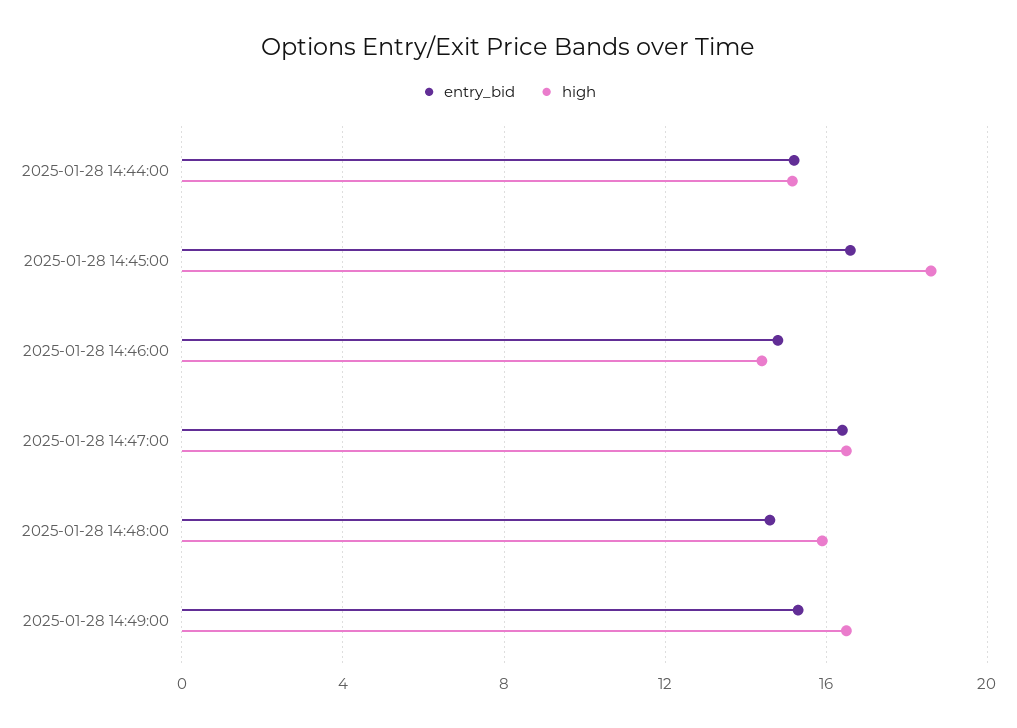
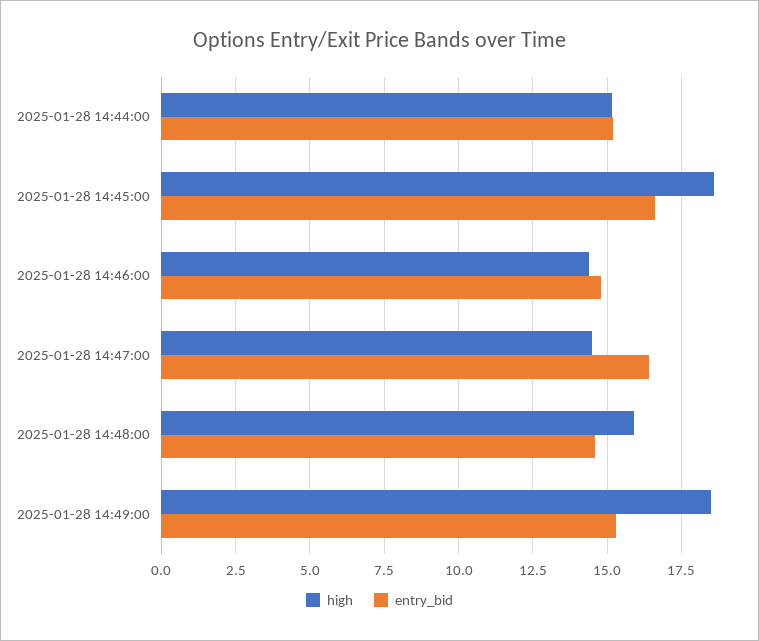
  {
    "entry_bid": {
      "2025-01-28 14:44:00": 15.25,
      "2025-01-28 14:45:00": 16.5,
      "2025-01-28 14:46:00": 14.75,
      "2025-01-28 14:47:00": 16.5,
      "2025-01-28 14:48:00": 14.5,
      "2025-01-28 14:49:00": 15.25
    },
    "high": {
      "2025-01-28 14:44:00": 15.25,
      "2025-01-28 14:45:00": 18.5,
      "2025-01-28 14:46:00": 14.5,
-     "2025-01-28 14:47:00": 16.5,
+     "2025-01-28 14:47:00": 14.5,
      "2025-01-28 14:48:00": 16,
-     "2025-01-28 14:49:00": 16.5
+     "2025-01-28 14:49:00": 18.5
    }
  }

